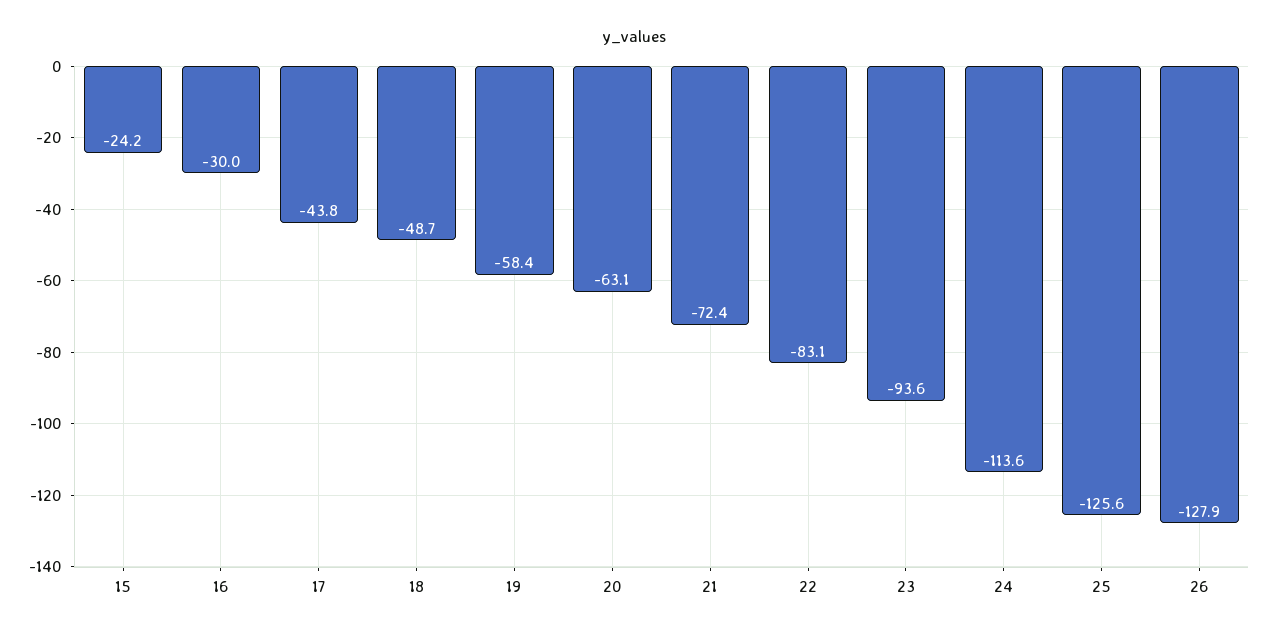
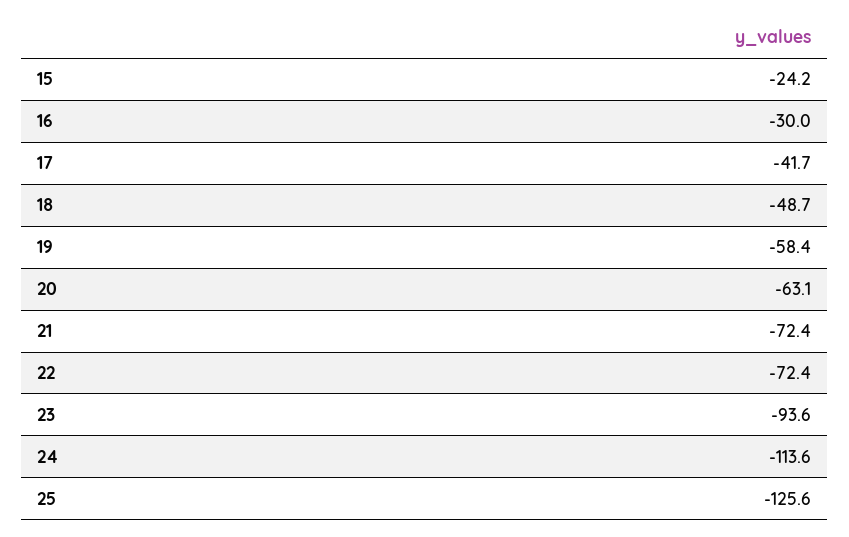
  {
    "15": -24.2,
    "16": -30,
-   "17": -43.8,
+   "17": -41.7,
    "18": -48.7,
    "19": -58.4,
    "20": -63.1,
    "21": -72.4,
-   "22": -83.1,
+   "22": -72.4,
    "23": -93.6,
    "24": -113.6,
-   "25": -125.6,
+   "25": -125.6
-   "26": -127.9
  }

